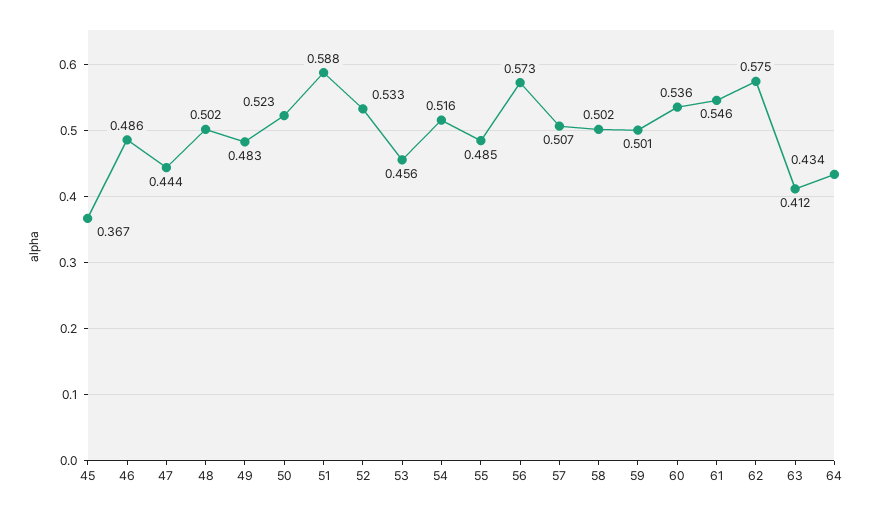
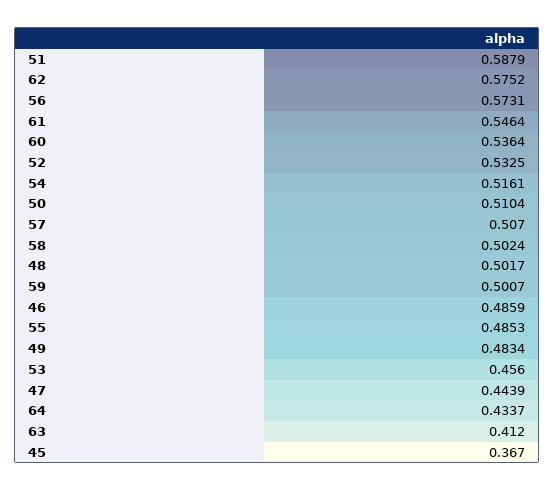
  {
    "45": 0.367,
    "46": 0.4859,
    "47": 0.4439,
    "48": 0.5017,
    "49": 0.4834,
-   "50": 0.523,
+   "50": 0.5104,
    "51": 0.5879,
    "52": 0.5325,
    "53": 0.456,
    "54": 0.5161,
    "55": 0.4853,
    "56": 0.5731,
    "57": 0.507,
    "58": 0.5024,
    "59": 0.5007,
    "60": 0.5364,
    "61": 0.5464,
    "62": 0.5752,
    "63": 0.412,
    "64": 0.4337
  }

